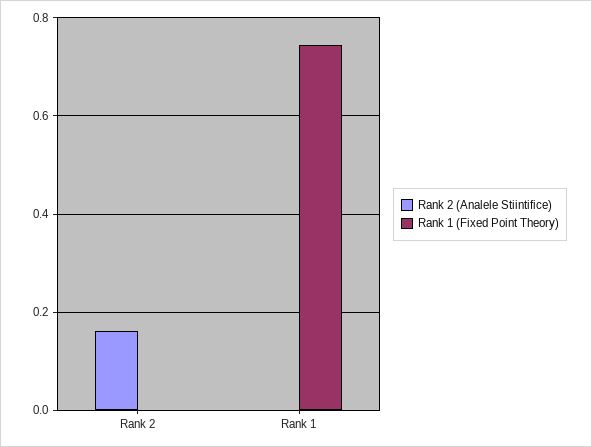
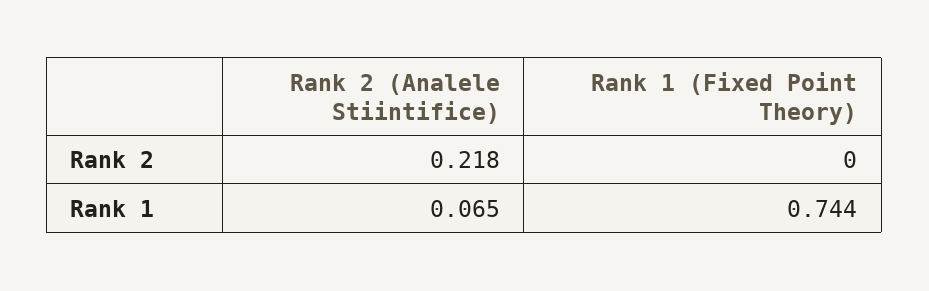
  {
    "Rank 2 (Analele Stiintifice)": {
-     "Rank 2": 0.16,
+     "Rank 2": 0.218,
-     "Rank 1": 0
+     "Rank 1": 0.065
    },
    "Rank 1 (Fixed Point Theory)": {
      "Rank 2": 0,
      "Rank 1": 0.744
    }
  }

